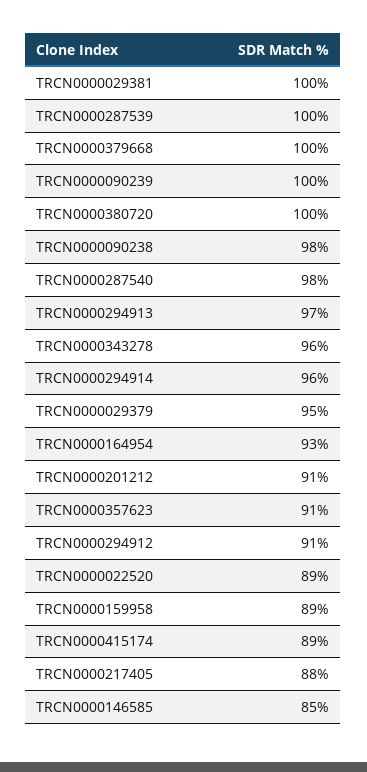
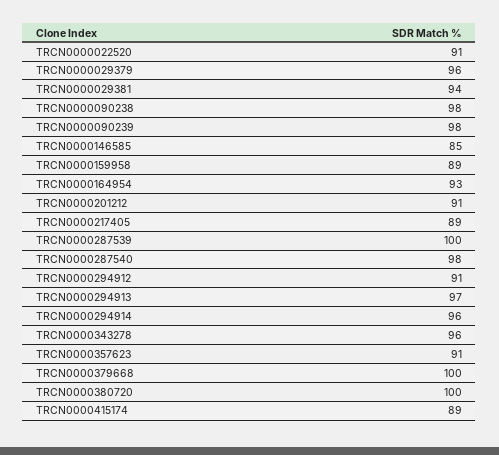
  {
-   "TRCN0000029381": 100,
+   "TRCN0000029381": 94,
    "TRCN0000287539": 100,
    "TRCN0000379668": 100,
-   "TRCN0000090239": 100,
+   "TRCN0000090239": 98,
    "TRCN0000380720": 100,
    "TRCN0000090238": 98,
    "TRCN0000287540": 98,
    "TRCN0000294913": 97,
    "TRCN0000343278": 96,
    "TRCN0000294914": 96,
-   "TRCN0000029379": 95,
+   "TRCN0000029379": 96,
    "TRCN0000164954": 93,
    "TRCN0000201212": 91,
    "TRCN0000357623": 91,
    "TRCN0000294912": 91,
-   "TRCN0000022520": 89,
+   "TRCN0000022520": 91,
    "TRCN0000159958": 89,
    "TRCN0000415174": 89,
-   "TRCN0000217405": 88,
+   "TRCN0000217405": 89,
    "TRCN0000146585": 85
  }

